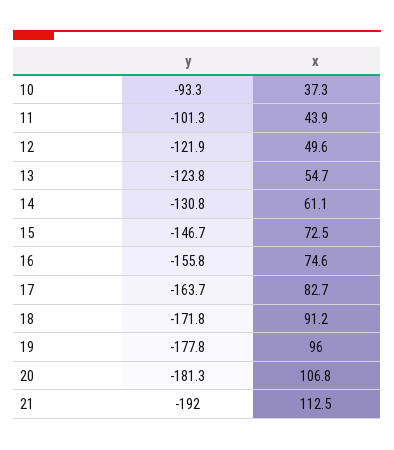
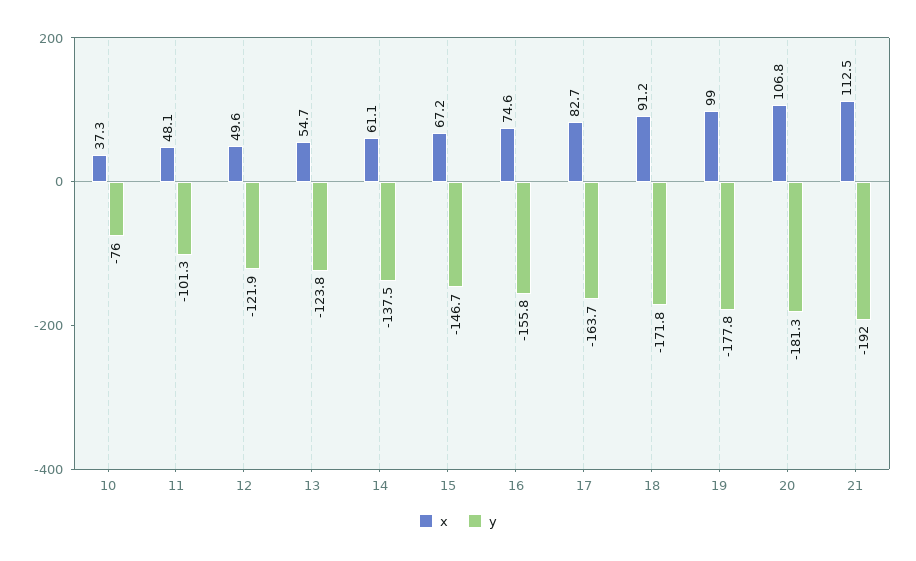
  {
    "y": {
-     "10": -93.3,
+     "10": -76,
      "11": -101.3,
      "12": -121.9,
      "13": -123.8,
-     "14": -130.8,
+     "14": -137.5,
      "15": -146.7,
      "16": -155.8,
      "17": -163.7,
      "18": -171.8,
      "19": -177.8,
      "20": -181.3,
      "21": -192
    },
    "x": {
      "10": 37.3,
-     "11": 43.9,
+     "11": 48.1,
      "12": 49.6,
      "13": 54.7,
      "14": 61.1,
-     "15": 72.5,
+     "15": 67.2,
      "16": 74.6,
      "17": 82.7,
      "18": 91.2,
-     "19": 96,
+     "19": 99,
      "20": 106.8,
      "21": 112.5
    }
  }

